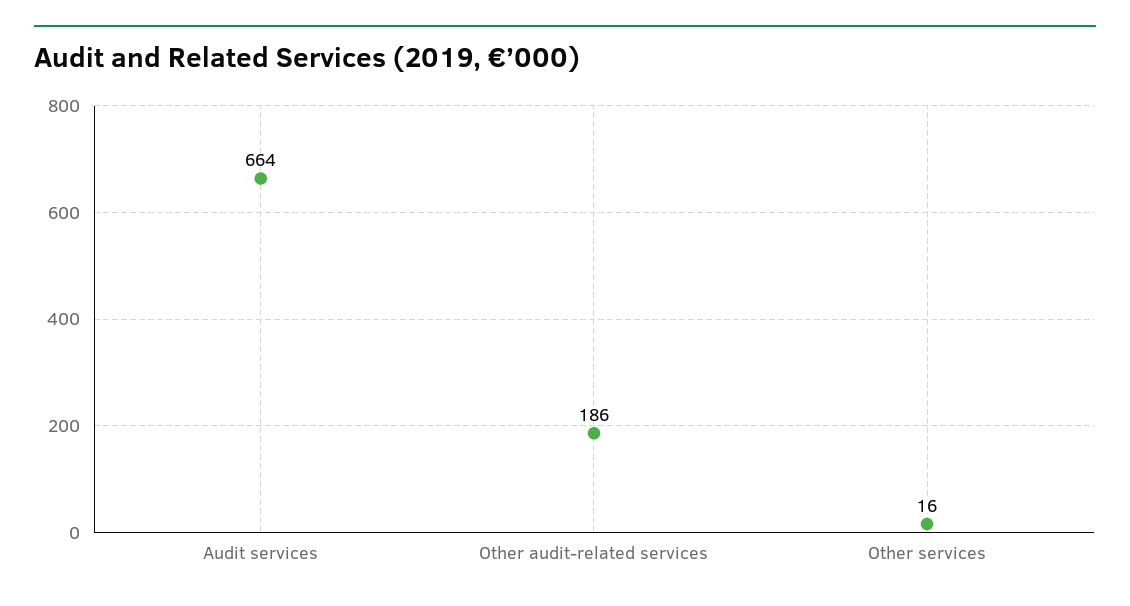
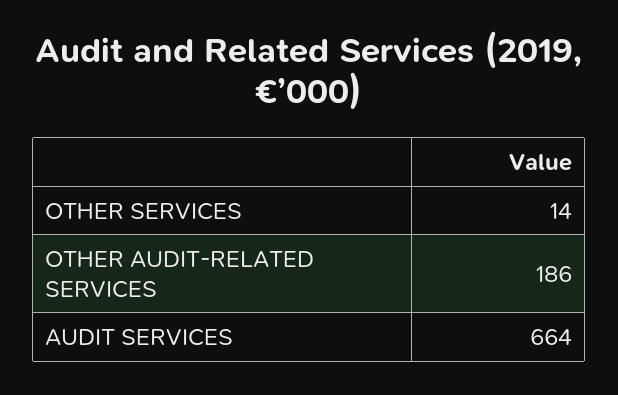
  {
    "Audit services": 664,
    "Other audit-related services": 186,
-   "Other services": 16
+   "Other services": 14
  }

